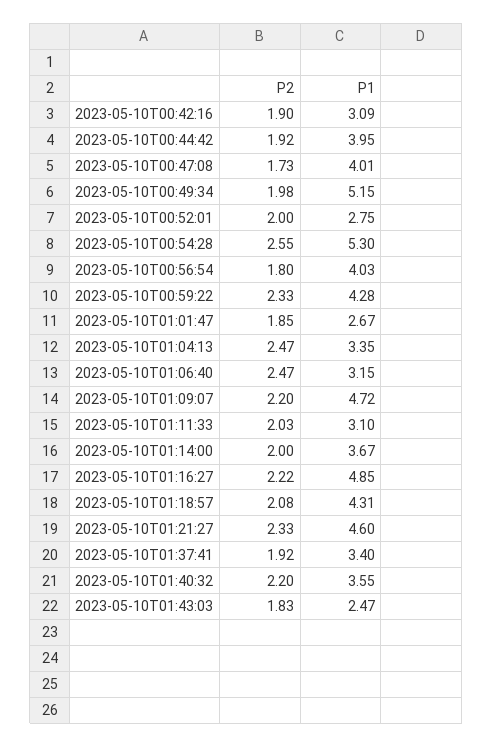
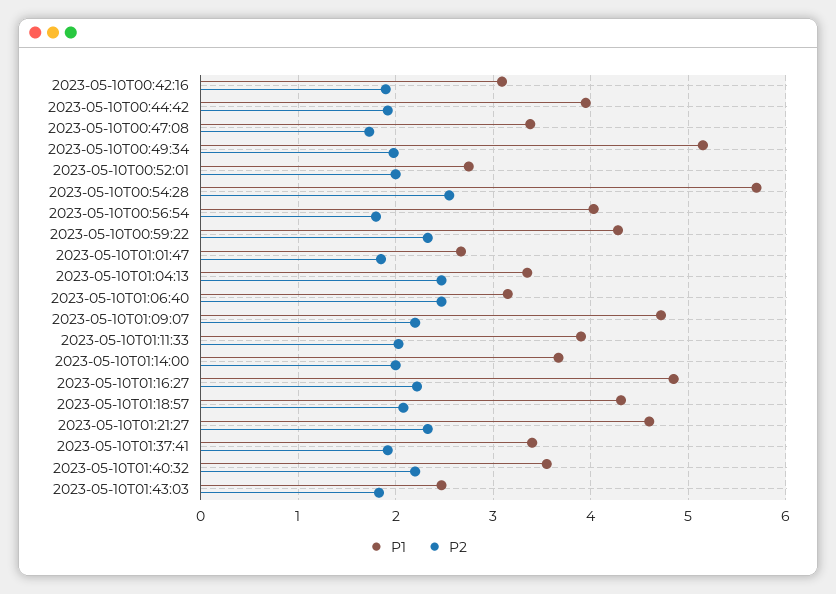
  {
    "P2": {
      "2023-05-10T00:42:16": 1.9,
      "2023-05-10T00:44:42": 1.92,
      "2023-05-10T00:47:08": 1.73,
      "2023-05-10T00:49:34": 1.98,
      "2023-05-10T00:52:01": 2,
      "2023-05-10T00:54:28": 2.55,
      "2023-05-10T00:56:54": 1.8,
      "2023-05-10T00:59:22": 2.33,
      "2023-05-10T01:01:47": 1.85,
      "2023-05-10T01:04:13": 2.47,
      "2023-05-10T01:06:40": 2.47,
      "2023-05-10T01:09:07": 2.2,
      "2023-05-10T01:11:33": 2.03,
      "2023-05-10T01:14:00": 2,
      "2023-05-10T01:16:27": 2.22,
      "2023-05-10T01:18:57": 2.08,
      "2023-05-10T01:21:27": 2.33,
      "2023-05-10T01:37:41": 1.92,
      "2023-05-10T01:40:32": 2.2,
      "2023-05-10T01:43:03": 1.83
    },
    "P1": {
      "2023-05-10T00:42:16": 3.09,
      "2023-05-10T00:44:42": 3.95,
-     "2023-05-10T00:47:08": 4.01,
+     "2023-05-10T00:47:08": 3.4,
      "2023-05-10T00:49:34": 5.15,
      "2023-05-10T00:52:01": 2.75,
-     "2023-05-10T00:54:28": 5.3,
+     "2023-05-10T00:54:28": 5.7,
      "2023-05-10T00:56:54": 4.03,
      "2023-05-10T00:59:22": 4.28,
      "2023-05-10T01:01:47": 2.67,
      "2023-05-10T01:04:13": 3.35,
      "2023-05-10T01:06:40": 3.15,
      "2023-05-10T01:09:07": 4.72,
-     "2023-05-10T01:11:33": 3.1,
+     "2023-05-10T01:11:33": 3.9,
      "2023-05-10T01:14:00": 3.67,
      "2023-05-10T01:16:27": 4.85,
      "2023-05-10T01:18:57": 4.31,
      "2023-05-10T01:21:27": 4.6,
      "2023-05-10T01:37:41": 3.4,
      "2023-05-10T01:40:32": 3.55,
      "2023-05-10T01:43:03": 2.47
    }
  }

